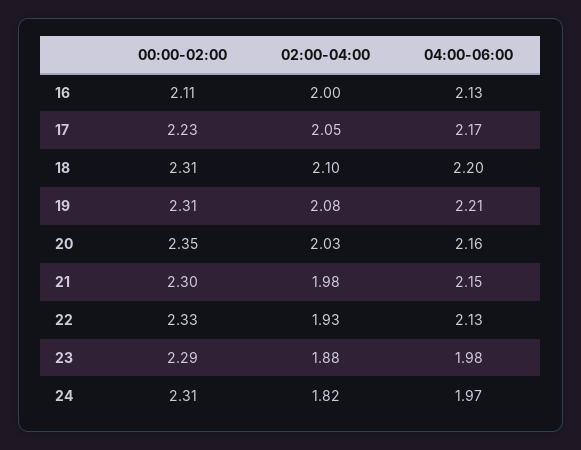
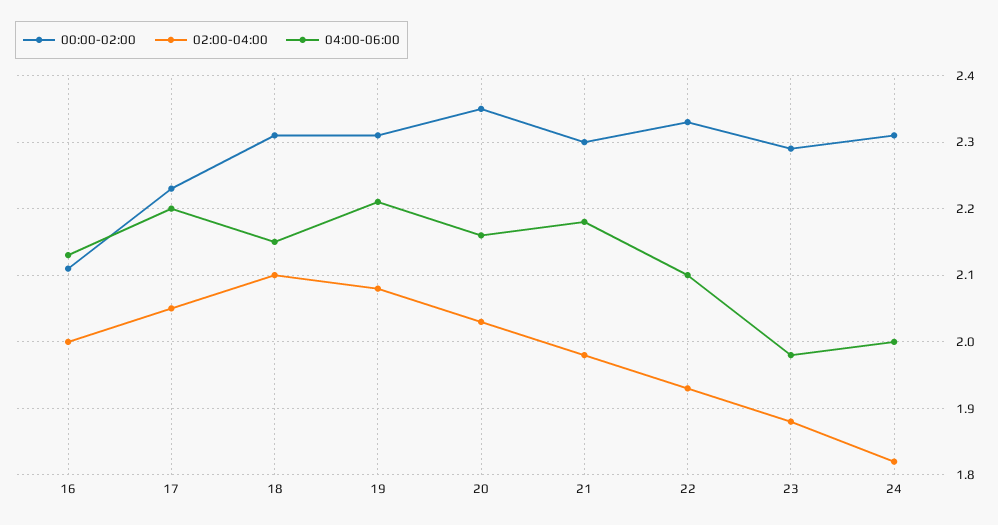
  {
    "00:00-02:00": {
      "16": 2.11,
      "17": 2.23,
      "18": 2.31,
      "19": 2.31,
      "20": 2.35,
      "21": 2.3,
      "22": 2.33,
      "23": 2.29,
      "24": 2.31
    },
    "02:00-04:00": {
      "16": 2,
      "17": 2.05,
      "18": 2.1,
      "19": 2.08,
      "20": 2.03,
      "21": 1.98,
      "22": 1.93,
      "23": 1.88,
      "24": 1.82
    },
    "04:00-06:00": {
      "16": 2.13,
-     "17": 2.17,
+     "17": 2.2,
-     "18": 2.2,
+     "18": 2.15,
      "19": 2.21,
      "20": 2.16,
-     "21": 2.15,
+     "21": 2.18,
-     "22": 2.13,
+     "22": 2.1,
      "23": 1.98,
-     "24": 1.97
+     "24": 2
    }
  }

